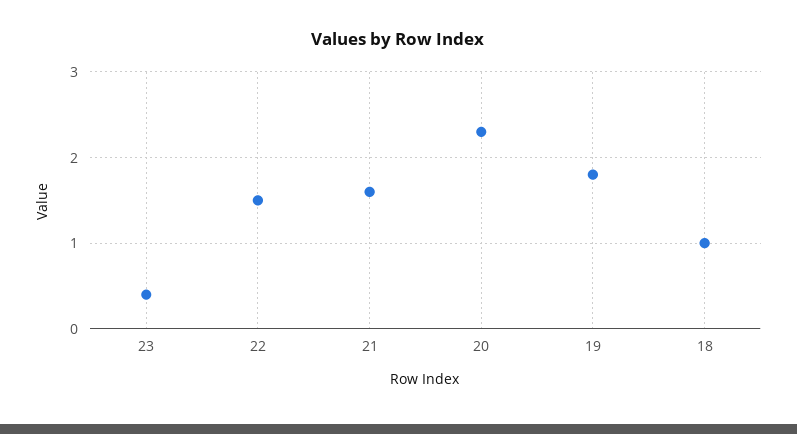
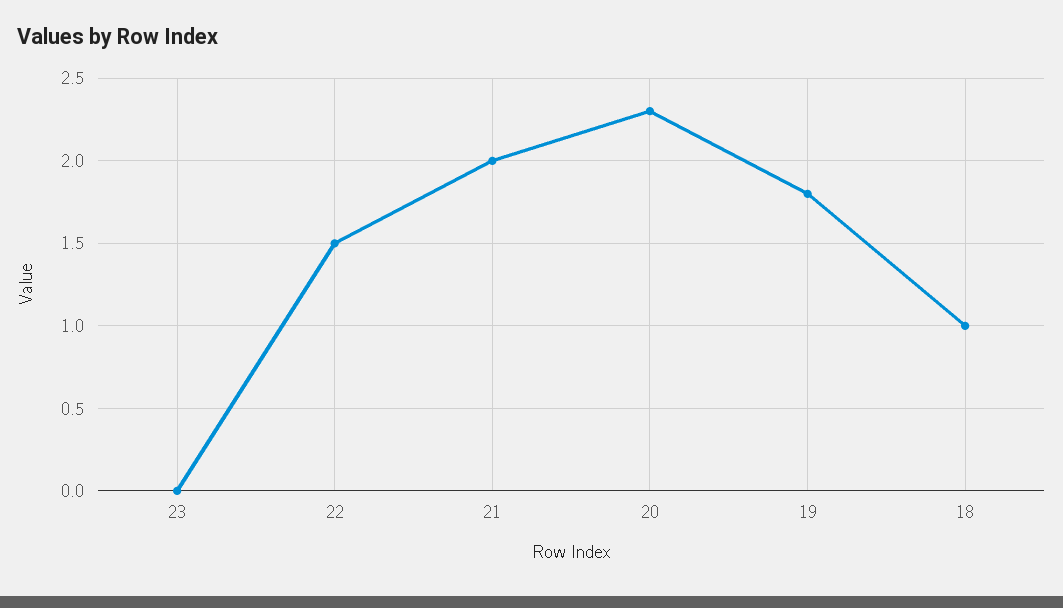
  {
-   "23": 0.4,
+   "23": 0,
    "22": 1.5,
-   "21": 1.6,
+   "21": 2,
    "20": 2.3,
    "19": 1.8,
    "18": 1
  }

